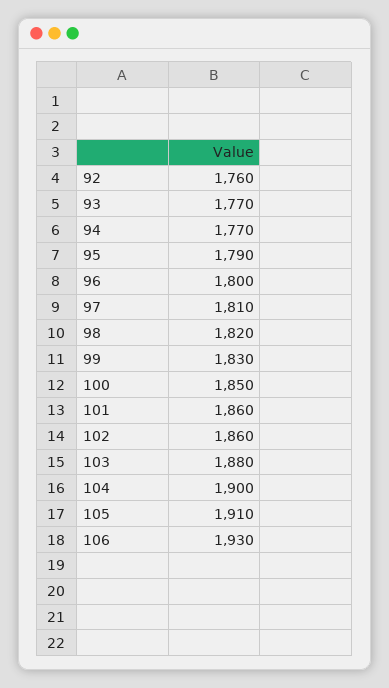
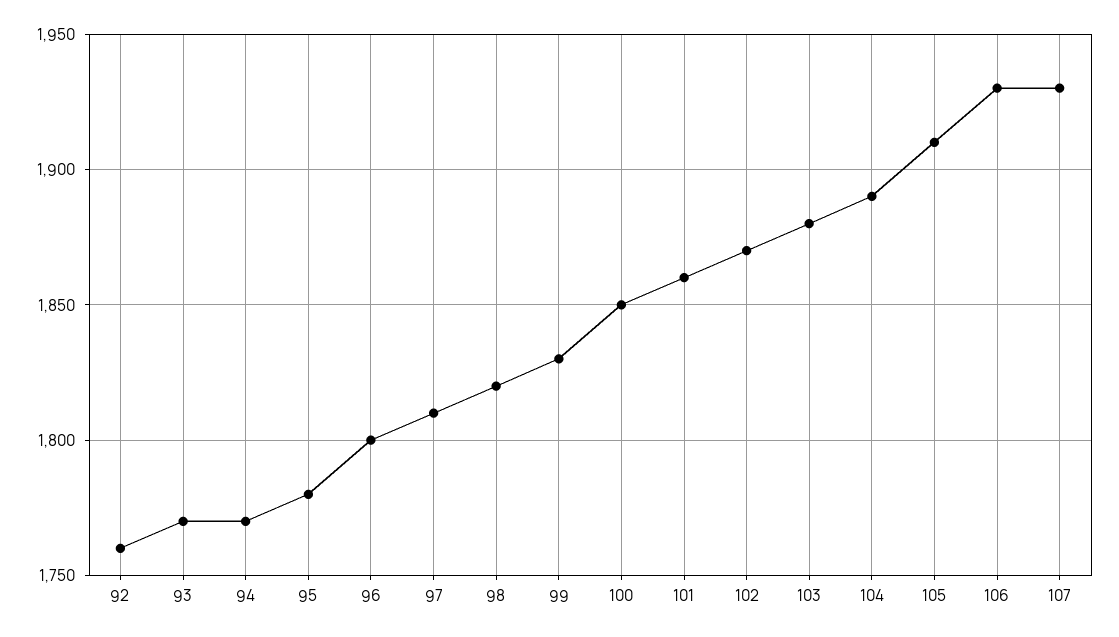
  {
    "92": 1760,
    "93": 1770,
    "94": 1770,
-   "95": 1790,
+   "95": 1780,
    "96": 1800,
    "97": 1810,
    "98": 1820,
    "99": 1830,
    "100": 1850,
    "101": 1860,
-   "102": 1860,
+   "102": 1870,
    "103": 1880,
-   "104": 1900,
+   "104": 1890,
    "105": 1910,
-   "106": 1930
+   "106": 1930,
+   "107": 1930
  }

